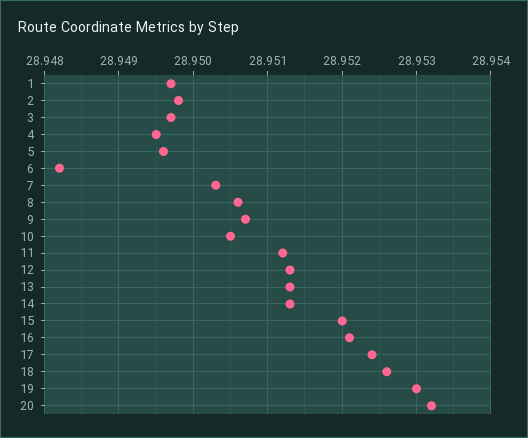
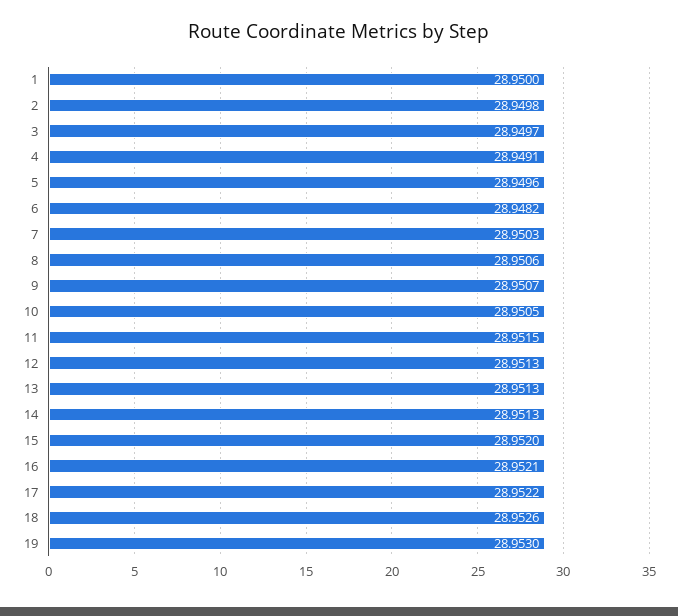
  {
-   "1": 28.9497,
+   "1": 28.95,
    "2": 28.9498,
    "3": 28.9497,
-   "4": 28.9495,
+   "4": 28.9491,
    "5": 28.9496,
    "6": 28.9482,
    "7": 28.9503,
    "8": 28.9506,
    "9": 28.9507,
    "10": 28.9505,
-   "11": 28.9512,
+   "11": 28.9515,
    "12": 28.9513,
    "13": 28.9513,
    "14": 28.9513,
    "15": 28.952,
    "16": 28.9521,
-   "17": 28.9524,
+   "17": 28.9522,
    "18": 28.9526,
-   "19": 28.953,
+   "19": 28.953
-   "20": 28.9532
  }

